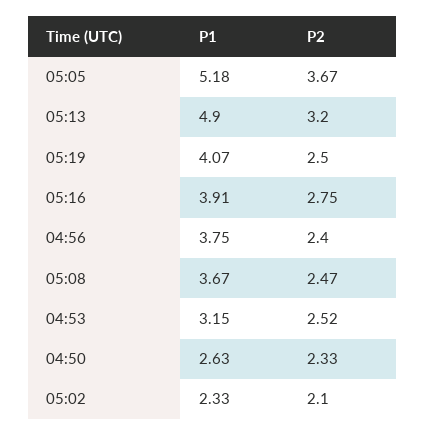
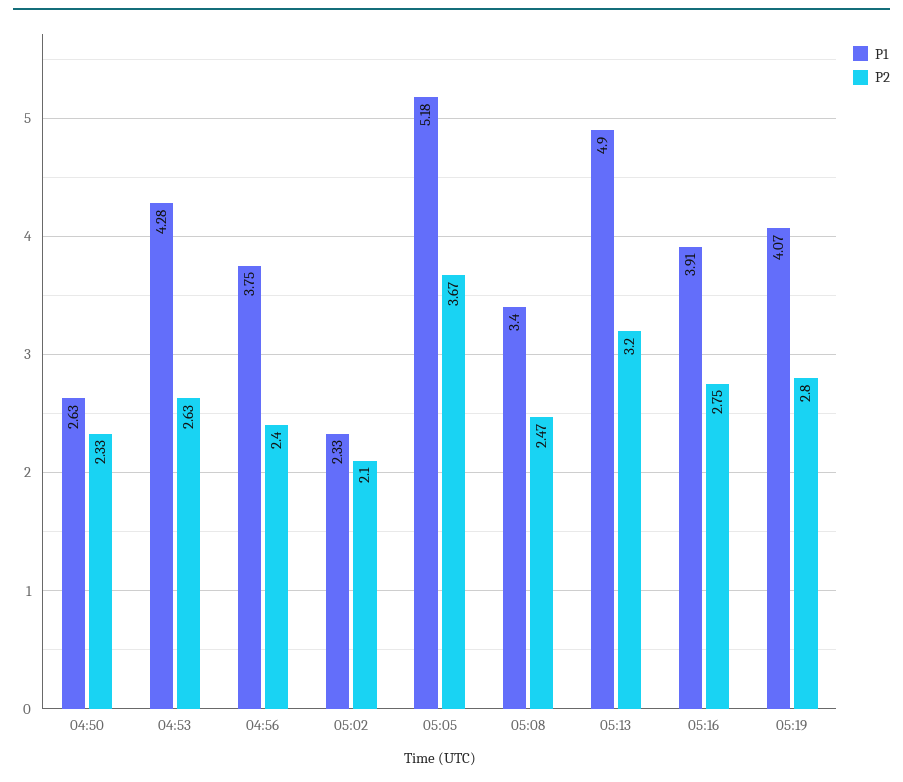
  {
    "P1": {
      "05:05": 5.18,
      "05:13": 4.9,
      "05:19": 4.07,
      "05:16": 3.91,
      "04:56": 3.75,
-     "05:08": 3.67,
+     "05:08": 3.4,
-     "04:53": 3.15,
+     "04:53": 4.28,
      "04:50": 2.63,
      "05:02": 2.33
    },
    "P2": {
      "05:05": 3.67,
      "05:13": 3.2,
-     "05:19": 2.5,
+     "05:19": 2.8,
      "05:16": 2.75,
      "04:56": 2.4,
      "05:08": 2.47,
-     "04:53": 2.52,
+     "04:53": 2.63,
      "04:50": 2.33,
      "05:02": 2.1
    }
  }

